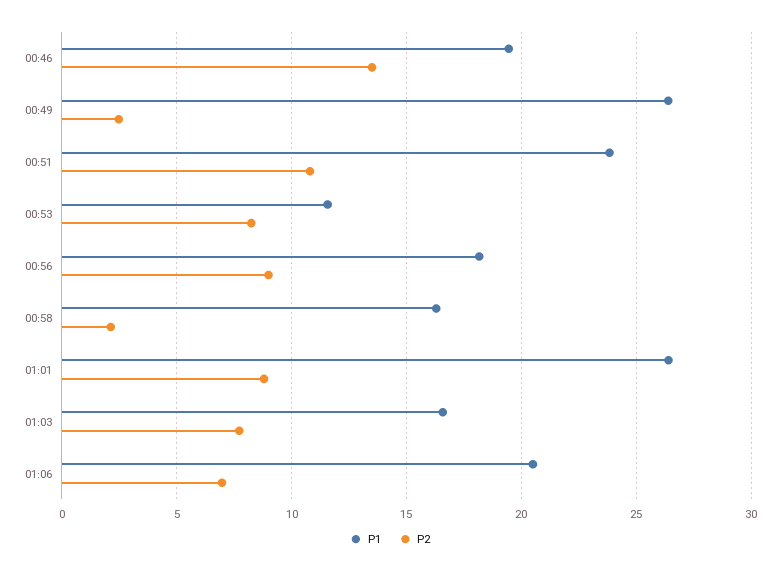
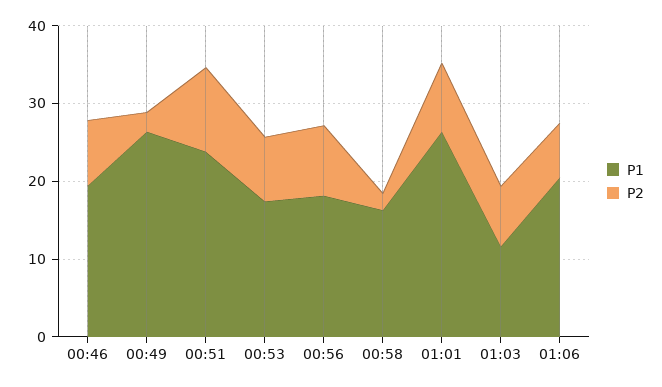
  {
    "P1": {
      "00:46": 19.5,
      "00:49": 26.5,
      "00:51": 24,
-     "00:53": 11.5,
+     "00:53": 18,
      "00:56": 18,
      "00:58": 16.5,
      "01:01": 26.5,
-     "01:03": 16.5,
+     "01:03": 12,
      "01:06": 20.5
    },
    "P2": {
-     "00:46": 13.5,
+     "00:46": 8,
      "00:49": 2.5,
      "00:51": 11,
      "00:53": 8.5,
      "00:56": 9,
      "00:58": 2,
      "01:01": 9,
      "01:03": 7.5,
      "01:06": 7
    }
  }

